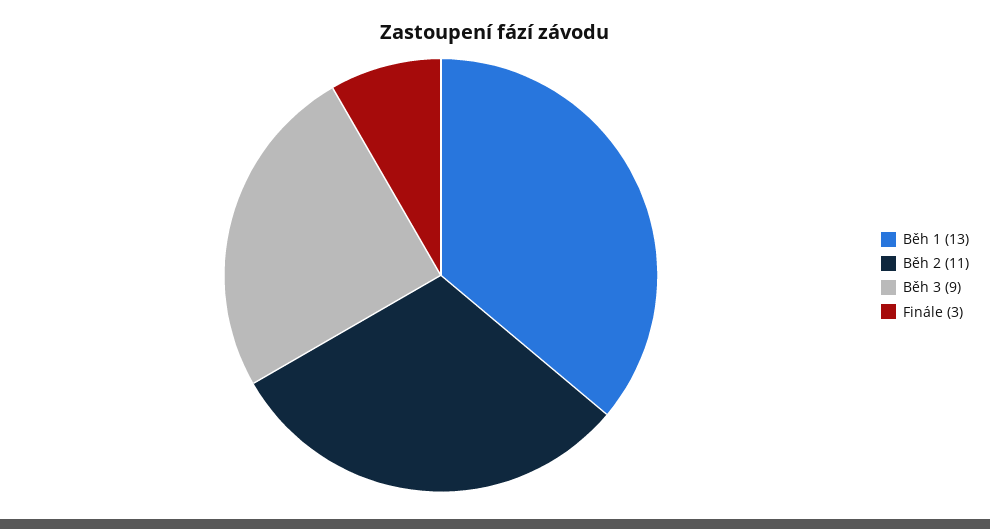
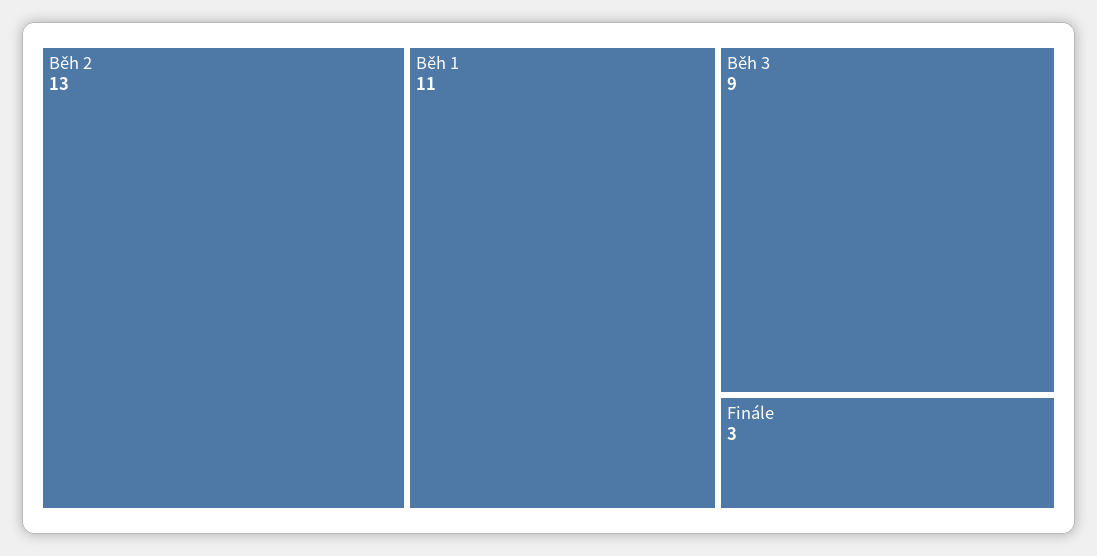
  {
-   "Běh 1": 13,
+   "Běh 1": 11,
-   "Běh 2": 11,
+   "Běh 2": 13,
    "Běh 3": 9,
    "Finále": 3
  }

